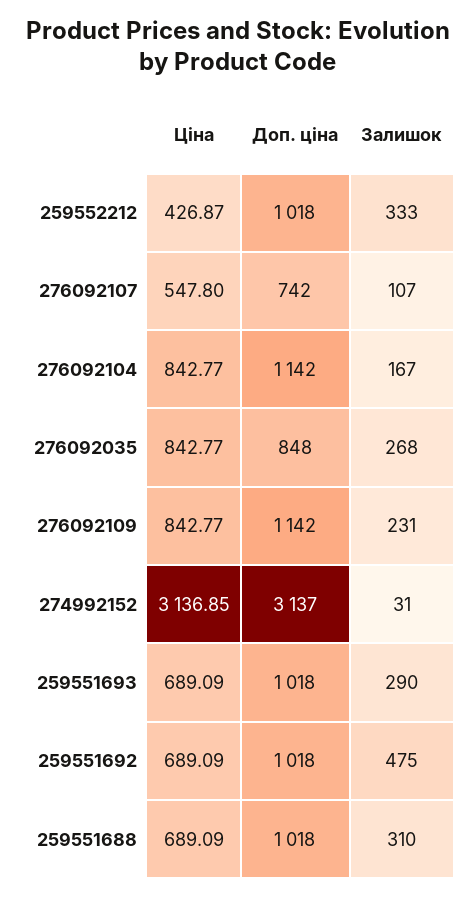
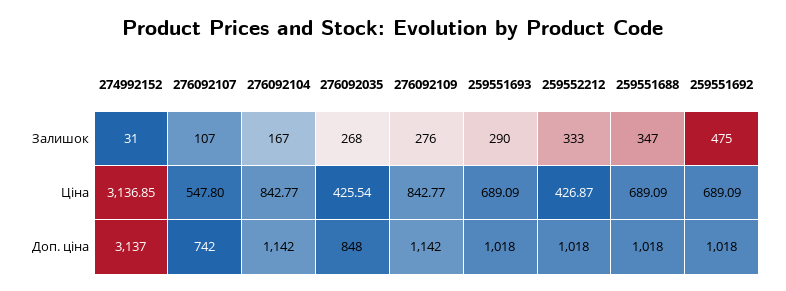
  {
    "Ціна": {
      "259552212": 426.87,
      "276092107": 547.8,
      "276092104": 842.77,
-     "276092035": 842.77,
+     "276092035": 425.54,
      "276092109": 842.77,
      "274992152": 3136.85,
      "259551693": 689.09,
      "259551692": 689.09,
      "259551688": 689.09
    },
    "Доп. ціна": {
      "259552212": 1018,
      "276092107": 742,
      "276092104": 1142,
      "276092035": 848,
      "276092109": 1142,
      "274992152": 3137,
      "259551693": 1018,
      "259551692": 1018,
      "259551688": 1018
    },
    "Залишок": {
      "259552212": 333,
      "276092107": 107,
      "276092104": 167,
      "276092035": 268,
-     "276092109": 231,
+     "276092109": 276,
      "274992152": 31,
      "259551693": 290,
      "259551692": 475,
-     "259551688": 310
+     "259551688": 347
    }
  }

